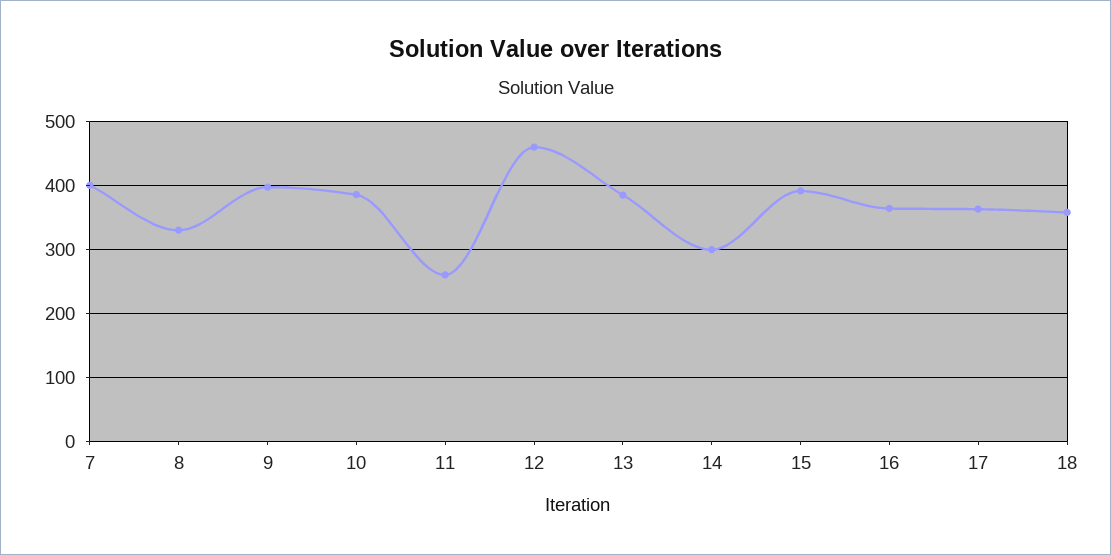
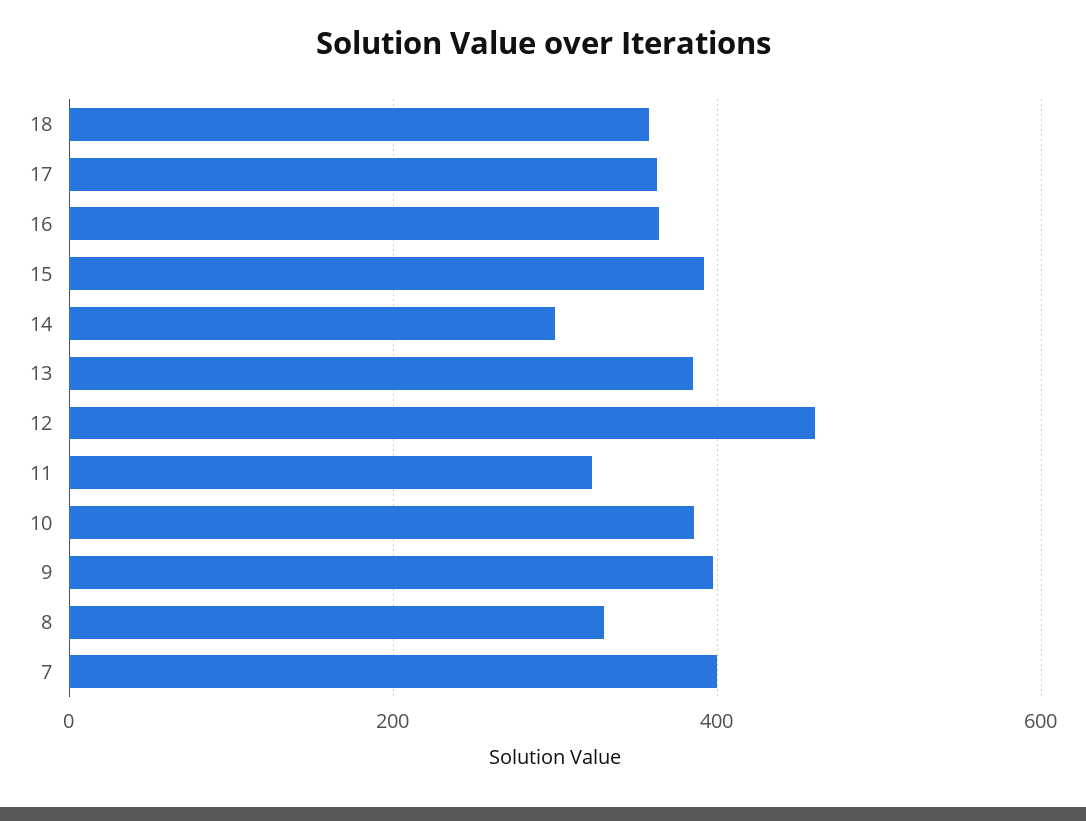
  {
    "7": 400,
    "8": 330,
    "9": 400,
    "10": 390,
-   "11": 260,
+   "11": 320,
    "12": 460,
    "13": 390,
    "14": 300,
    "15": 390,
    "16": 360,
    "17": 360,
    "18": 360
  }

